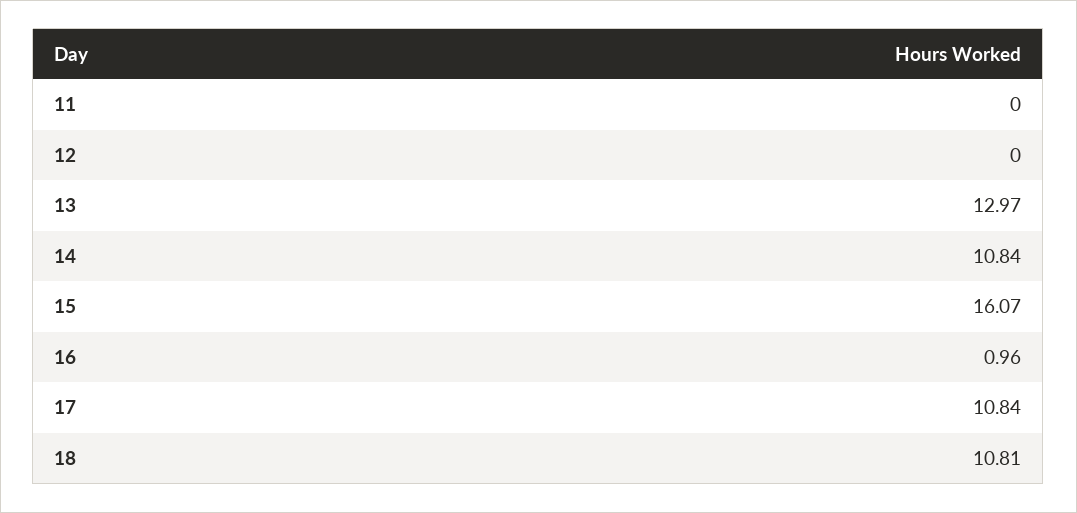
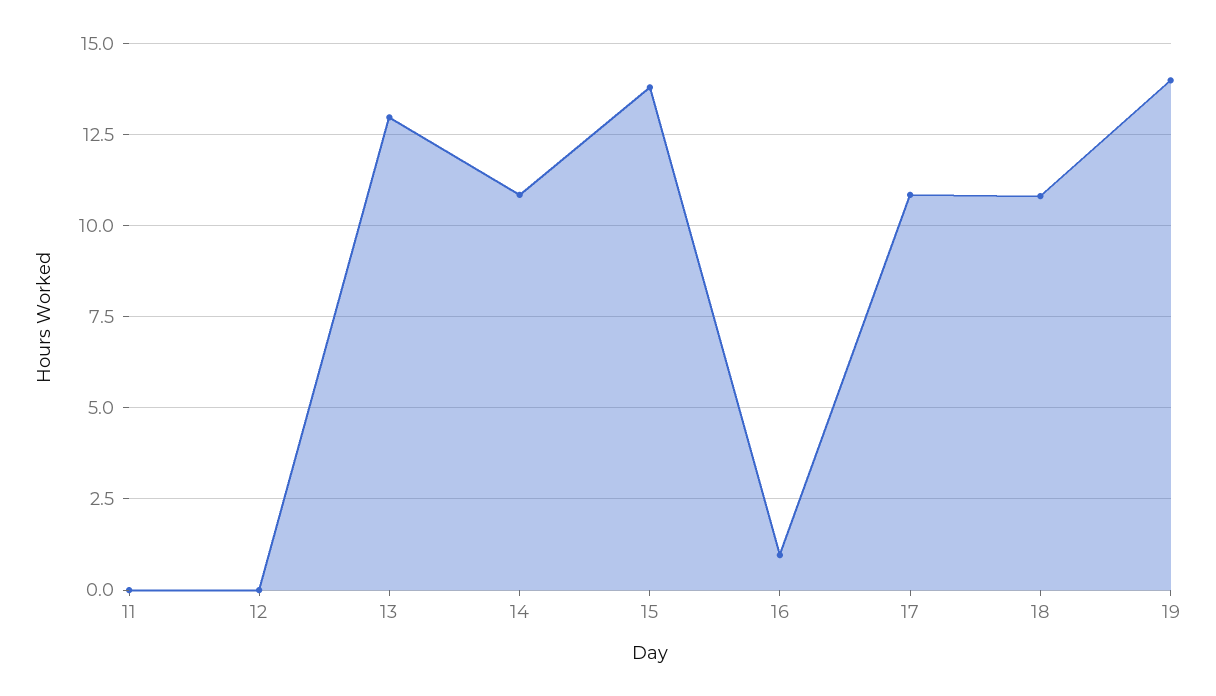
  {
    "11": 0,
    "12": 0,
    "13": 12.97,
    "14": 10.84,
-   "15": 16.07,
+   "15": 13.75,
    "16": 0.96,
    "17": 10.84,
-   "18": 10.81
+   "18": 10.81,
+   "19": 14
  }

